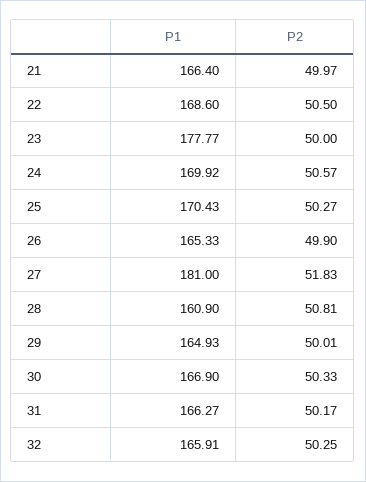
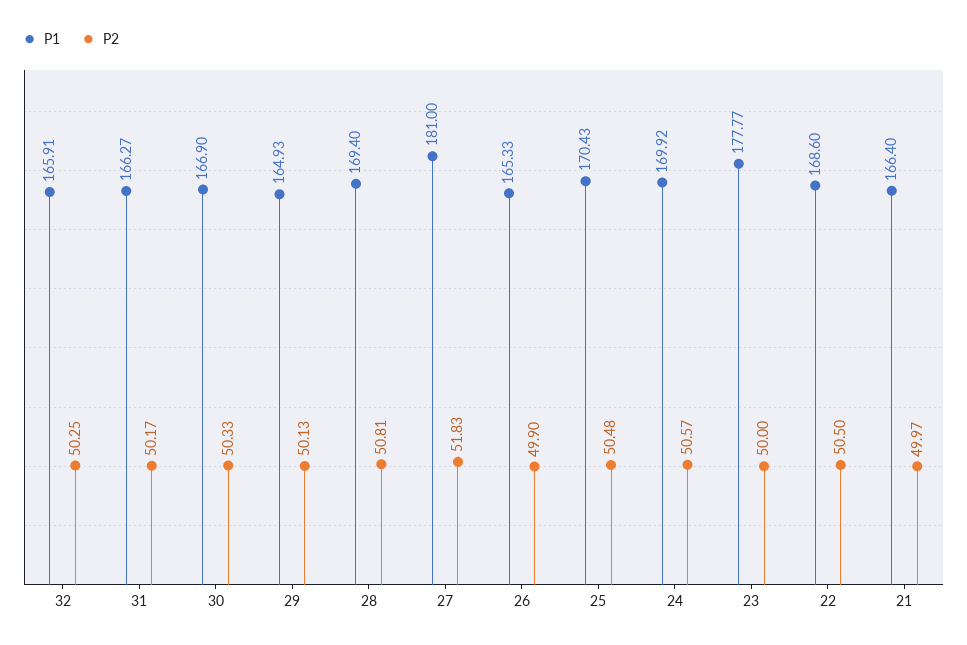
  {
    "P1": {
      "21": 166.4,
      "22": 168.6,
      "23": 177.77,
      "24": 169.92,
      "25": 170.43,
      "26": 165.33,
      "27": 181,
-     "28": 160.9,
+     "28": 169.4,
      "29": 164.93,
      "30": 166.9,
      "31": 166.27,
      "32": 165.91
    },
    "P2": {
      "21": 49.97,
      "22": 50.5,
      "23": 50,
      "24": 50.57,
-     "25": 50.27,
+     "25": 50.48,
      "26": 49.9,
      "27": 51.83,
      "28": 50.81,
-     "29": 50.01,
+     "29": 50.13,
      "30": 50.33,
      "31": 50.17,
      "32": 50.25
    }
  }

